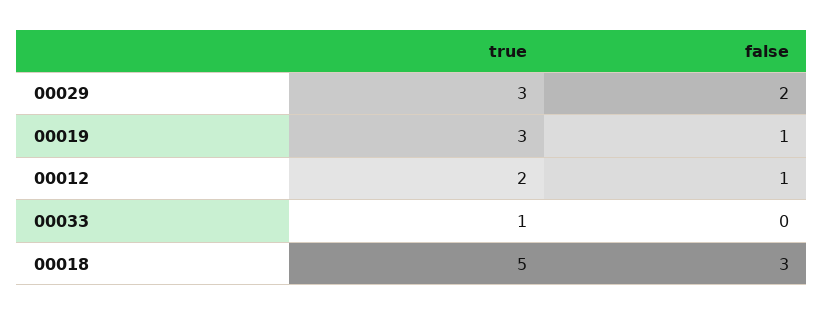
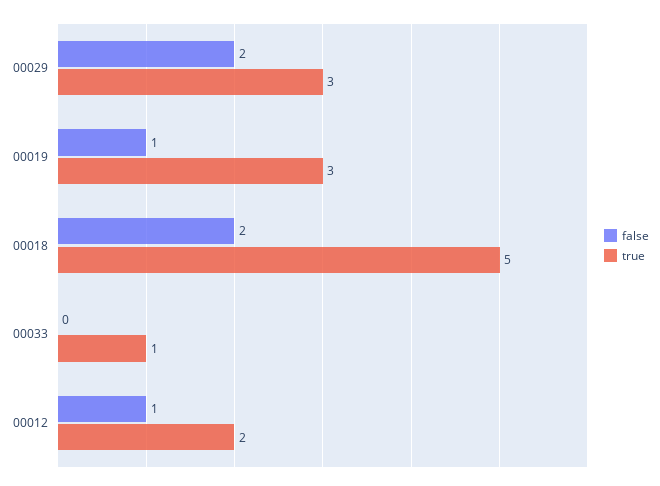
  {
    "true": {
      "00029": 3,
      "00019": 3,
      "00012": 2,
      "00033": 1,
      "00018": 5
    },
    "false": {
      "00029": 2,
      "00019": 1,
      "00012": 1,
      "00033": 0,
-     "00018": 3
+     "00018": 2
    }
  }

